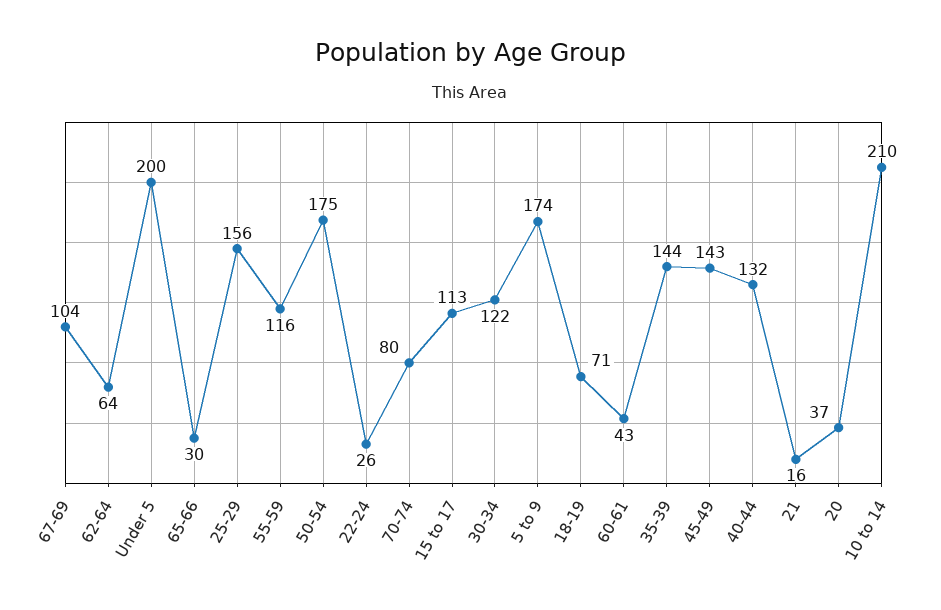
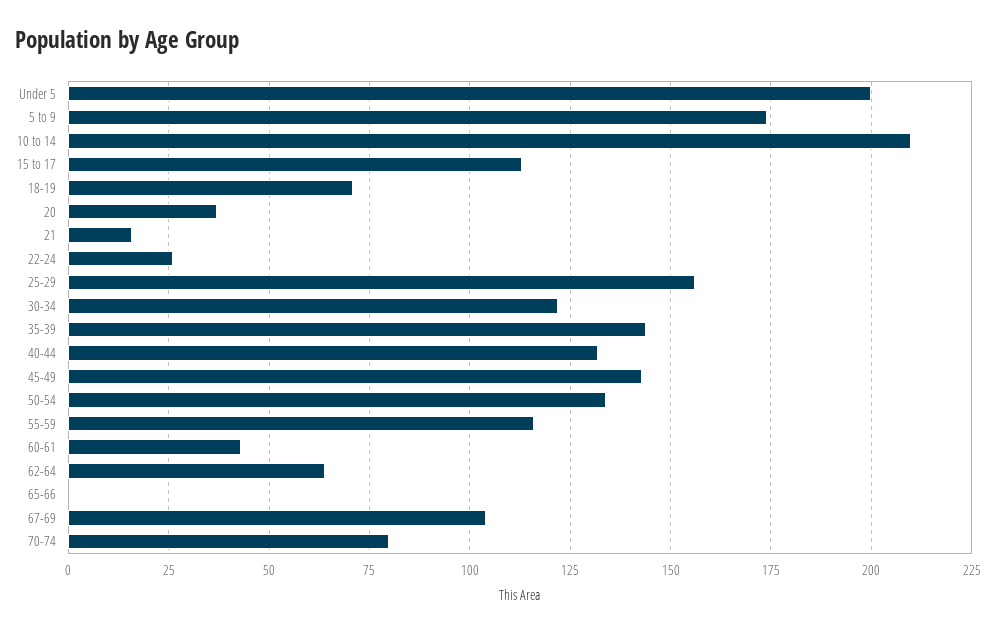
  {
    "67-69": 104,
    "62-64": 64,
    "Under 5": 200,
-   "65-66": 30,
+   "65-66": 0,
    "25-29": 156,
    "55-59": 116,
-   "50-54": 175,
+   "50-54": 135,
    "22-24": 26,
    "70-74": 80,
    "15 to 17": 113,
    "30-34": 122,
    "5 to 9": 174,
    "18-19": 71,
    "60-61": 43,
    "35-39": 144,
    "45-49": 143,
    "40-44": 132,
    "21": 16,
    "20": 37,
    "10 to 14": 210
  }

